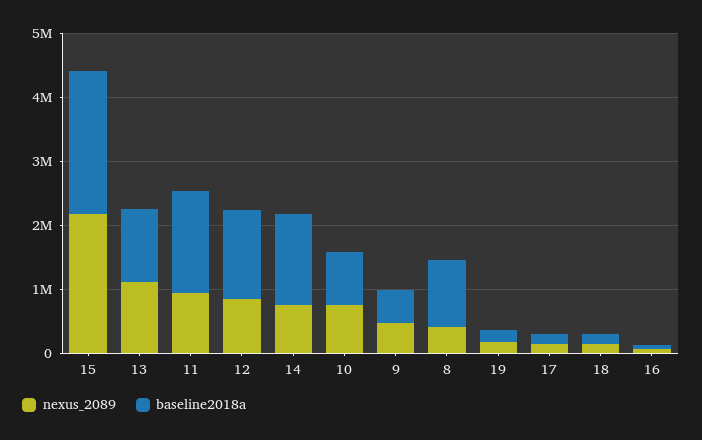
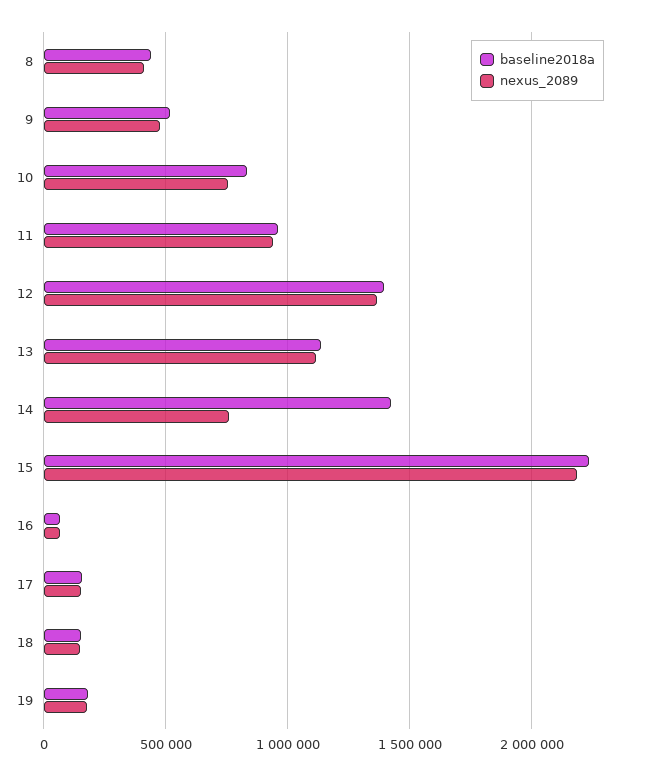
  {
    "nexus_2089": {
      "15": 2200000,
      "13": 1100000,
      "11": 950000,
-     "12": 800000,
+     "12": 1350000,
      "14": 750000,
      "10": 750000,
      "9": 500000,
      "8": 400000,
      "19": 200000,
      "17": 150000,
      "18": 150000,
      "16": 50000
    },
    "baseline2018a": {
      "15": 2250000,
      "13": 1150000,
-     "11": 1600000,
+     "11": 950000,
      "12": 1400000,
      "14": 1400000,
      "10": 850000,
      "9": 500000,
-     "8": 1000000,
+     "8": 450000,
      "19": 200000,
      "17": 150000,
      "18": 150000,
      "16": 50000
    }
  }

